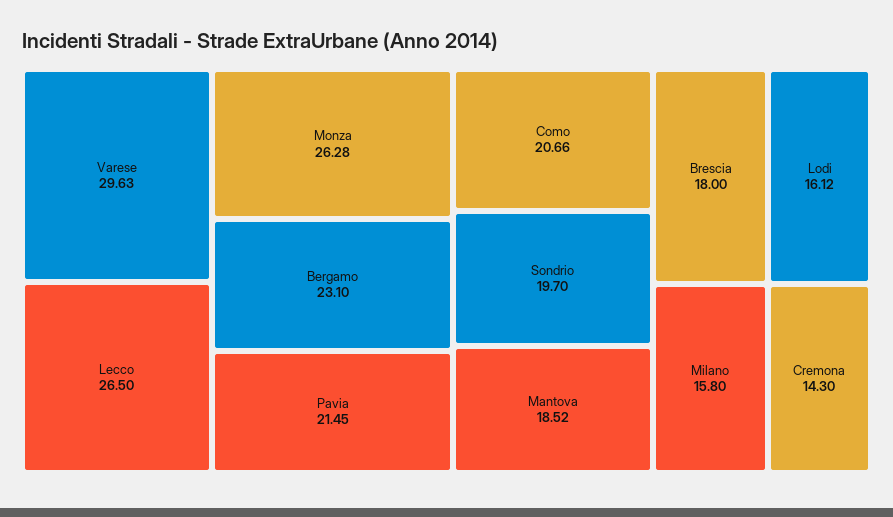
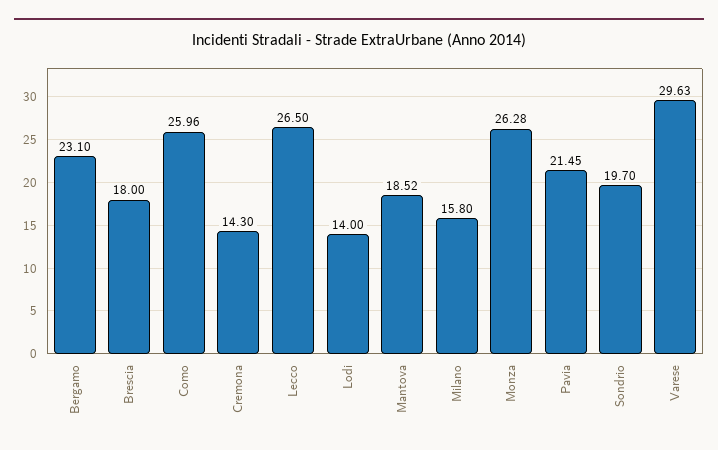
  {
    "Varese": 29.63,
    "Lecco": 26.5,
    "Monza": 26.28,
    "Bergamo": 23.1,
    "Pavia": 21.45,
-   "Como": 20.66,
+   "Como": 25.96,
    "Sondrio": 19.7,
    "Mantova": 18.52,
    "Brescia": 18,
-   "Lodi": 16.12,
+   "Lodi": 14,
    "Milano": 15.8,
    "Cremona": 14.3
  }

